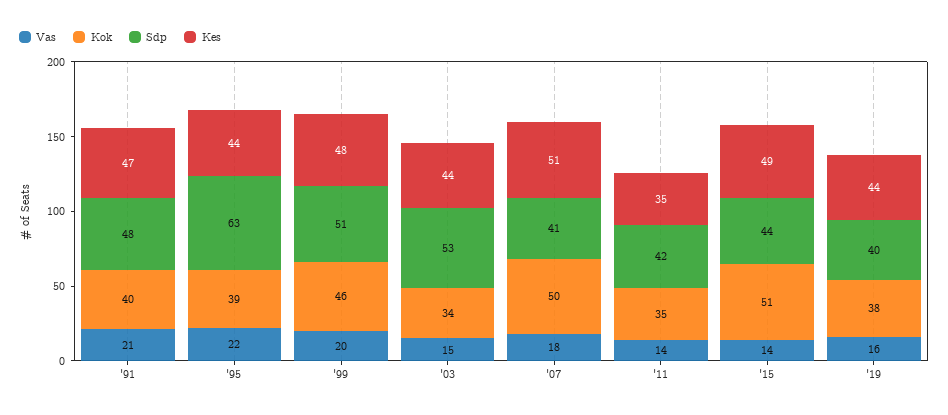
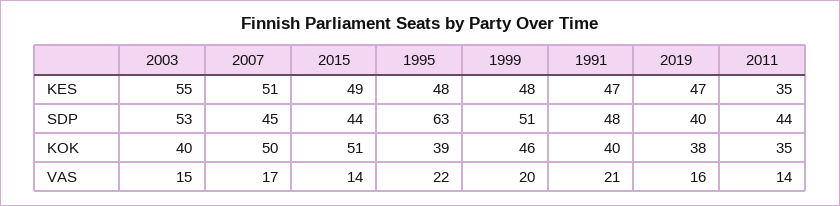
  {
    "Vas": {
      "'91": 21,
      "'95": 22,
      "'99": 20,
      "'03": 15,
-     "'07": 18,
+     "'07": 17,
      "'11": 14,
      "'15": 14,
      "'19": 16
    },
    "Kok": {
      "'91": 40,
      "'95": 39,
      "'99": 46,
-     "'03": 34,
+     "'03": 40,
      "'07": 50,
      "'11": 35,
      "'15": 51,
      "'19": 38
    },
    "Sdp": {
      "'91": 48,
      "'95": 63,
      "'99": 51,
      "'03": 53,
-     "'07": 41,
+     "'07": 45,
-     "'11": 42,
+     "'11": 44,
      "'15": 44,
      "'19": 40
    },
    "Kes": {
      "'91": 47,
-     "'95": 44,
+     "'95": 48,
      "'99": 48,
-     "'03": 44,
+     "'03": 55,
      "'07": 51,
      "'11": 35,
      "'15": 49,
-     "'19": 44
+     "'19": 47
    }
  }

